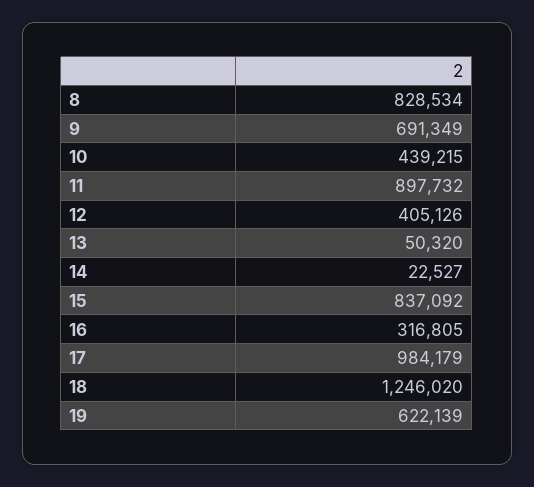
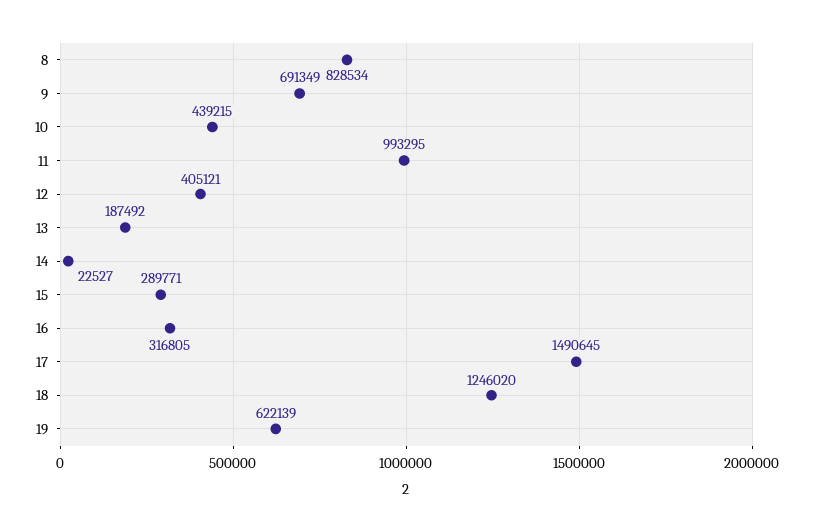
  {
    "8": 828534,
    "9": 691349,
    "10": 439215,
-   "11": 897732,
+   "11": 993295,
-   "12": 405126,
+   "12": 405121,
-   "13": 50320,
+   "13": 187492,
    "14": 22527,
-   "15": 837092,
+   "15": 289771,
    "16": 316805,
-   "17": 984179,
+   "17": 1490645,
    "18": 1246020,
    "19": 622139
  }

